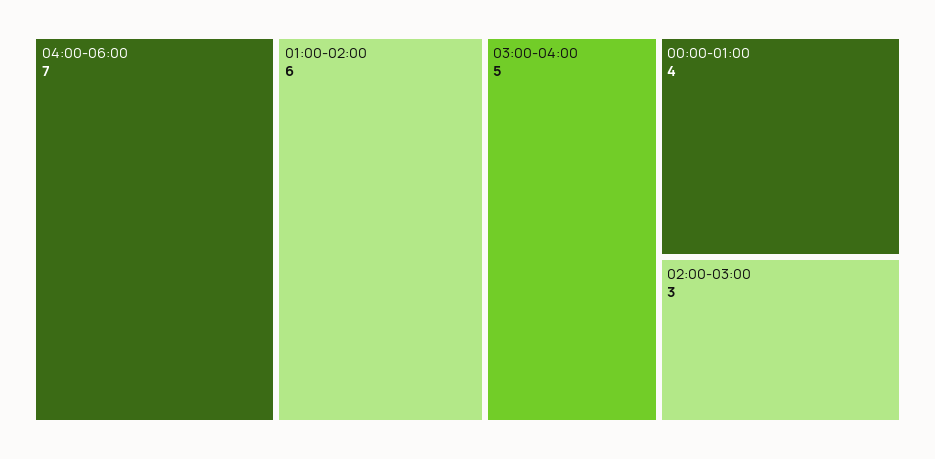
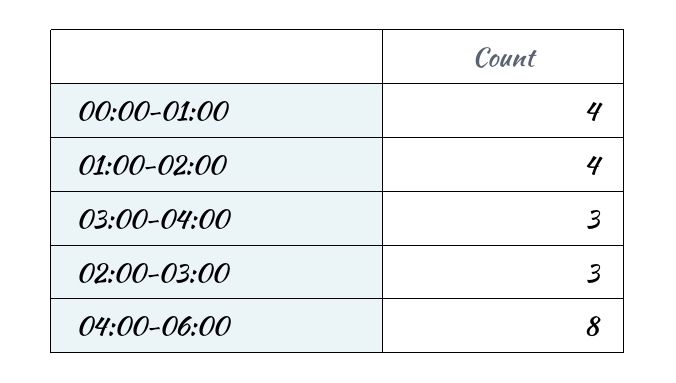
  {
-   "04:00-06:00": 7,
+   "04:00-06:00": 8,
-   "01:00-02:00": 6,
+   "01:00-02:00": 4,
-   "03:00-04:00": 5,
+   "03:00-04:00": 3,
    "00:00-01:00": 4,
    "02:00-03:00": 3
  }

